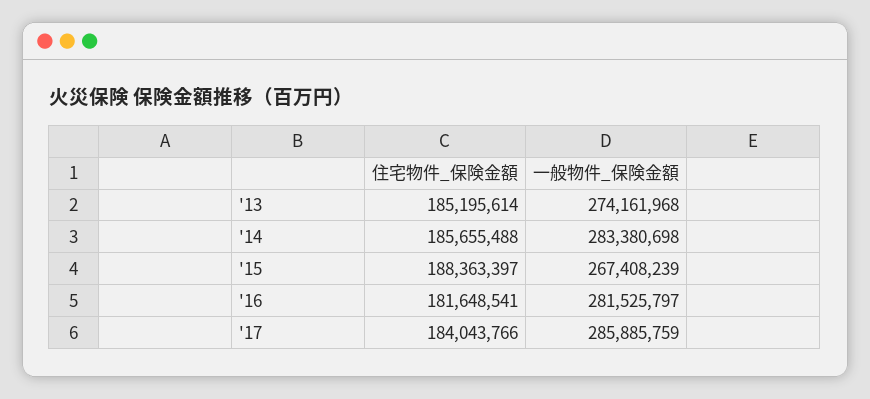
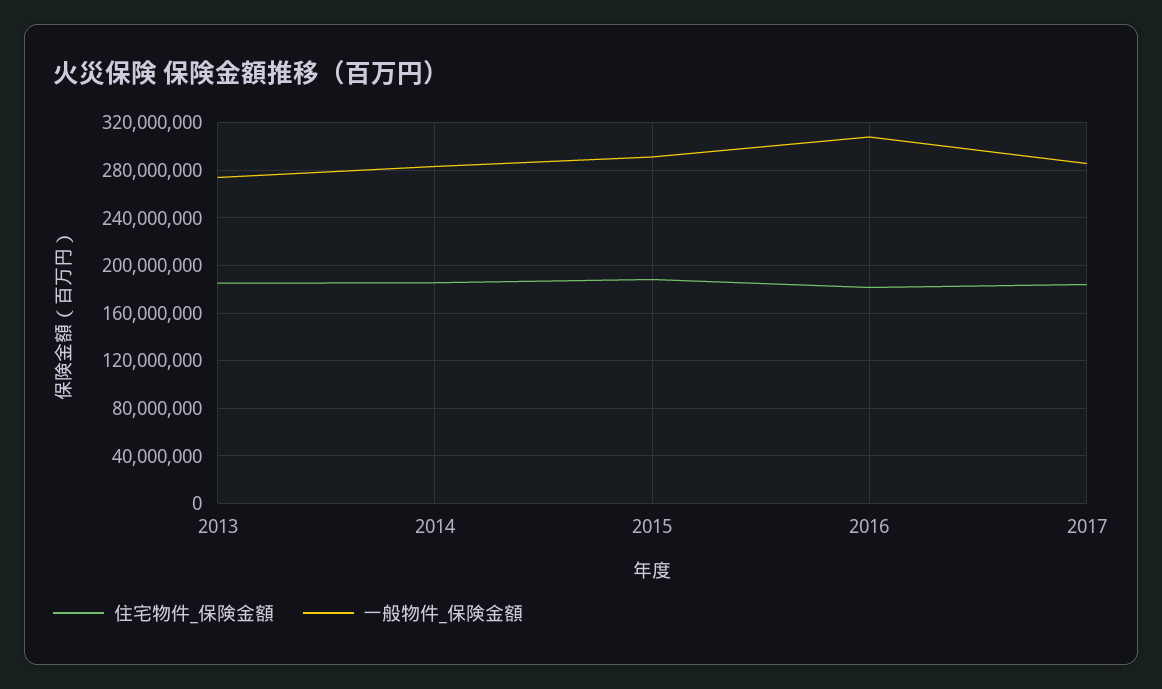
  {
    "住宅物件_保険金額": {
      "'13": 185195614,
      "'14": 185655488,
      "'15": 188363397,
      "'16": 181648541,
      "'17": 184043766
    },
    "一般物件_保険金額": {
      "'13": 274161968,
      "'14": 283380698,
-     "'15": 267408239,
+     "'15": 290000000,
-     "'16": 281525797,
+     "'16": 310000000,
      "'17": 285885759
    }
  }

